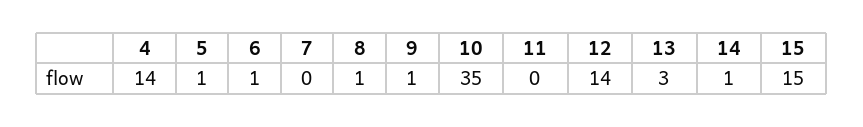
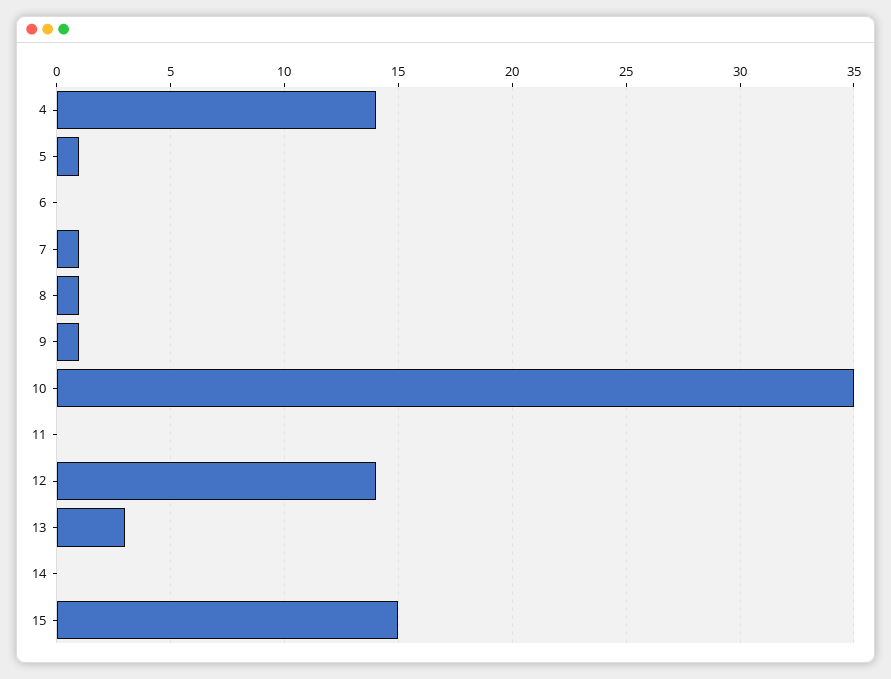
  {
    "4": 14,
    "5": 1,
-   "6": 1,
+   "6": 0,
-   "7": 0,
+   "7": 1,
    "8": 1,
    "9": 1,
    "10": 35,
    "11": 0,
    "12": 14,
    "13": 3,
-   "14": 1,
+   "14": 0,
    "15": 15
  }

